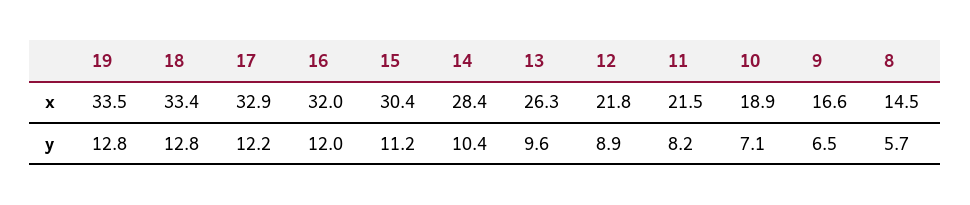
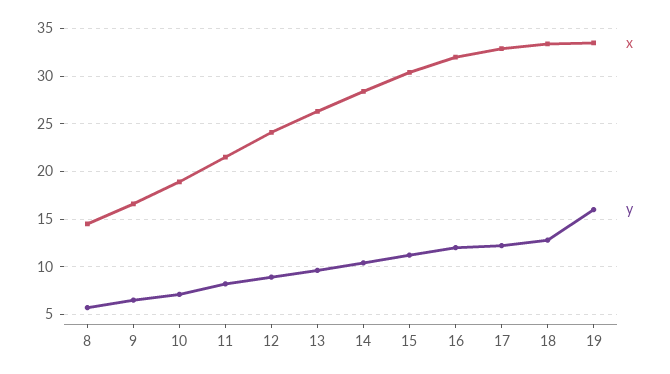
  {
    "x": {
      "19": 33.5,
      "18": 33.4,
      "17": 32.9,
      "16": 32,
      "15": 30.4,
      "14": 28.4,
      "13": 26.3,
-     "12": 21.8,
+     "12": 24,
      "11": 21.5,
      "10": 18.9,
      "9": 16.6,
      "8": 14.5
    },
    "y": {
-     "19": 12.8,
+     "19": 16,
      "18": 12.8,
      "17": 12.2,
      "16": 12,
      "15": 11.2,
      "14": 10.4,
      "13": 9.6,
      "12": 8.9,
      "11": 8.2,
      "10": 7.1,
      "9": 6.5,
      "8": 5.7
    }
  }

